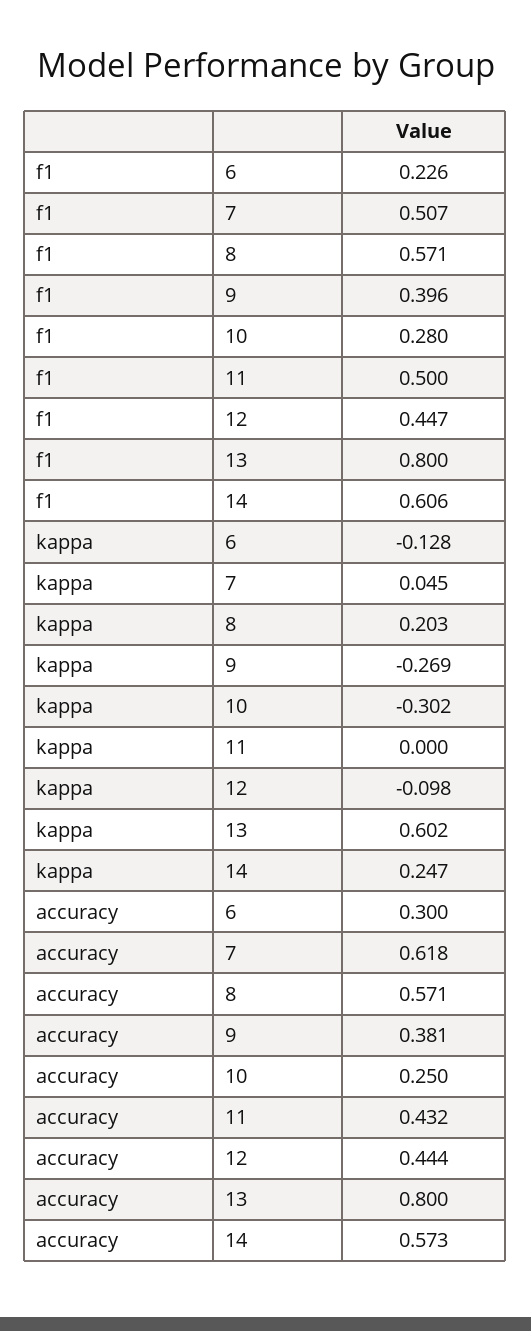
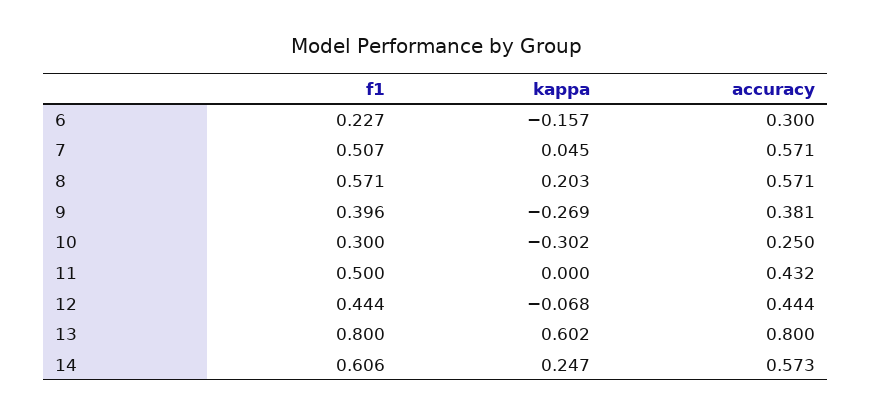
  {
    "f1": {
-     "6": 0.226,
+     "6": 0.227,
      "7": 0.507,
      "8": 0.571,
      "9": 0.396,
-     "10": 0.28,
+     "10": 0.3,
      "11": 0.5,
-     "12": 0.447,
+     "12": 0.444,
      "13": 0.8,
      "14": 0.606
    },
    "kappa": {
-     "6": -0.128,
+     "6": -0.157,
      "7": 0.045,
      "8": 0.203,
      "9": -0.269,
      "10": -0.302,
      "11": 0,
-     "12": -0.098,
+     "12": -0.068,
      "13": 0.602,
      "14": 0.247
    },
    "accuracy": {
      "6": 0.3,
-     "7": 0.618,
+     "7": 0.571,
      "8": 0.571,
      "9": 0.381,
      "10": 0.25,
      "11": 0.432,
      "12": 0.444,
      "13": 0.8,
      "14": 0.573
    }
  }

